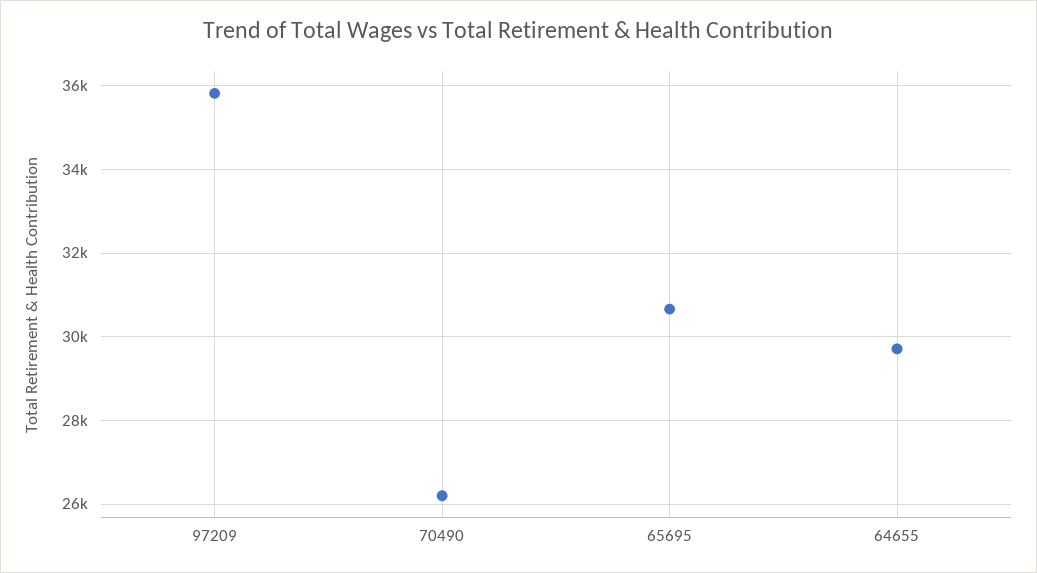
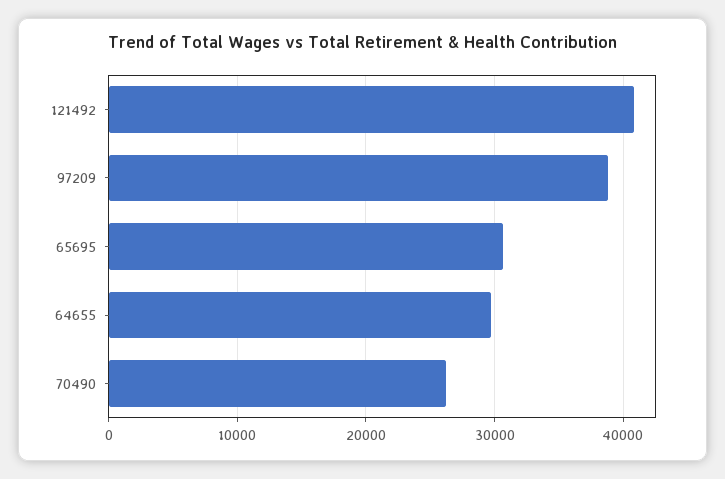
  {
-   "97209": 35800,
+   "97209": 39000,
    "70490": 26200,
    "65695": 30600,
-   "64655": 29800
+   "64655": 29800,
+   "121492": 41000
  }

